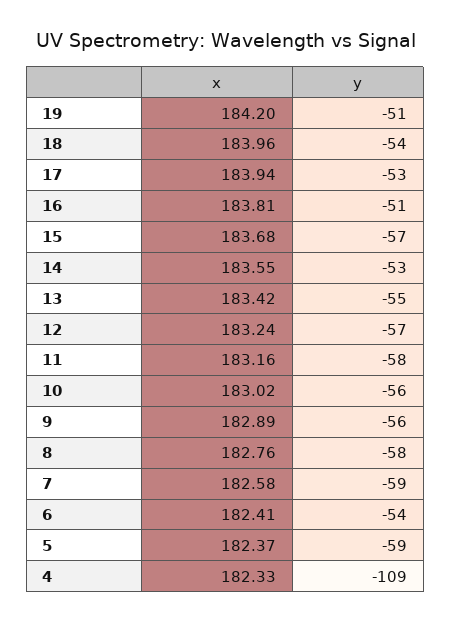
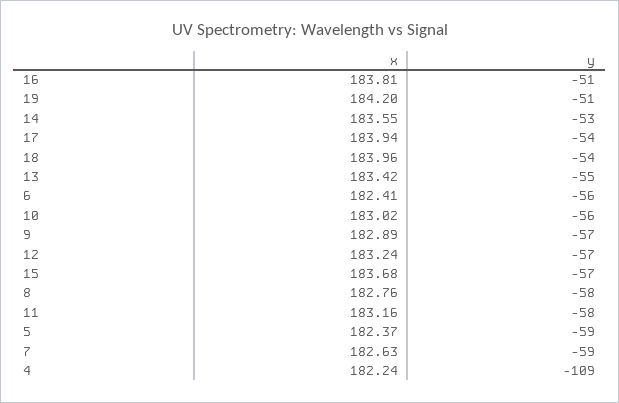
  {
    "x": {
      "19": 184.2,
      "18": 183.96,
      "17": 183.94,
      "16": 183.81,
      "15": 183.68,
      "14": 183.55,
      "13": 183.42,
      "12": 183.24,
      "11": 183.16,
      "10": 183.02,
      "9": 182.89,
      "8": 182.76,
-     "7": 182.58,
+     "7": 182.63,
      "6": 182.41,
      "5": 182.37,
-     "4": 182.33
+     "4": 182.24
    },
    "y": {
      "19": -51,
      "18": -54,
-     "17": -53,
+     "17": -54,
      "16": -51,
      "15": -57,
      "14": -53,
      "13": -55,
      "12": -57,
      "11": -58,
      "10": -56,
-     "9": -56,
+     "9": -57,
      "8": -58,
      "7": -59,
-     "6": -54,
+     "6": -56,
      "5": -59,
      "4": -109
    }
  }

